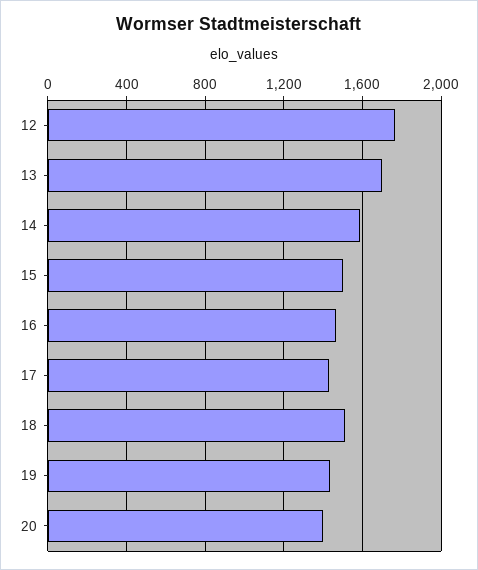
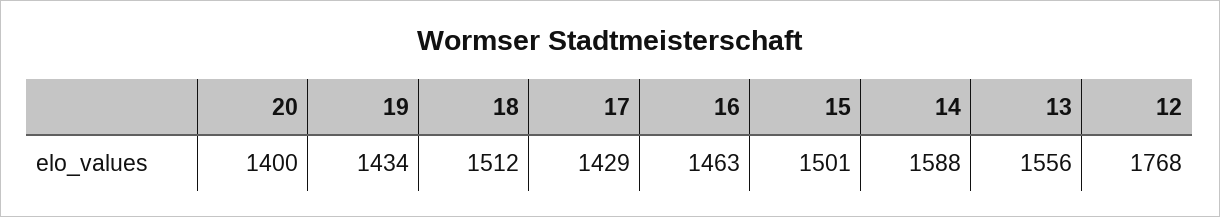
  {
    "12": 1768,
-   "13": 1700,
+   "13": 1556,
    "14": 1588,
    "15": 1501,
    "16": 1463,
    "17": 1429,
    "18": 1512,
    "19": 1434,
    "20": 1400
  }

